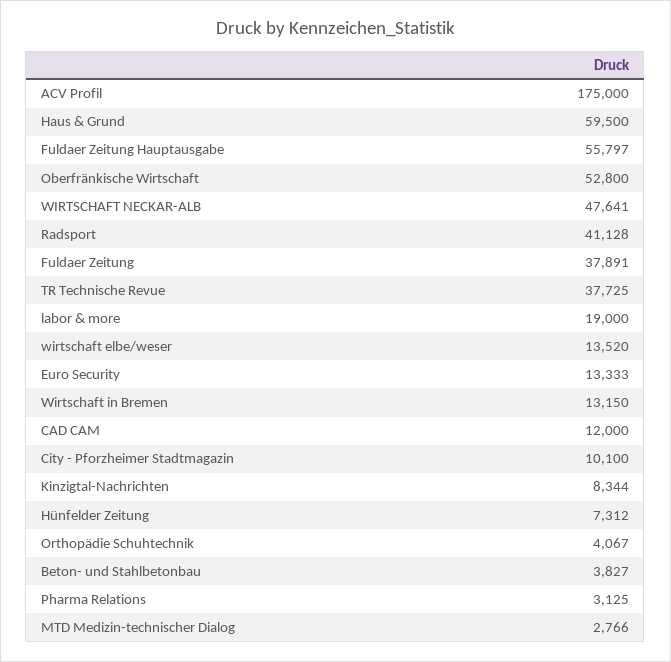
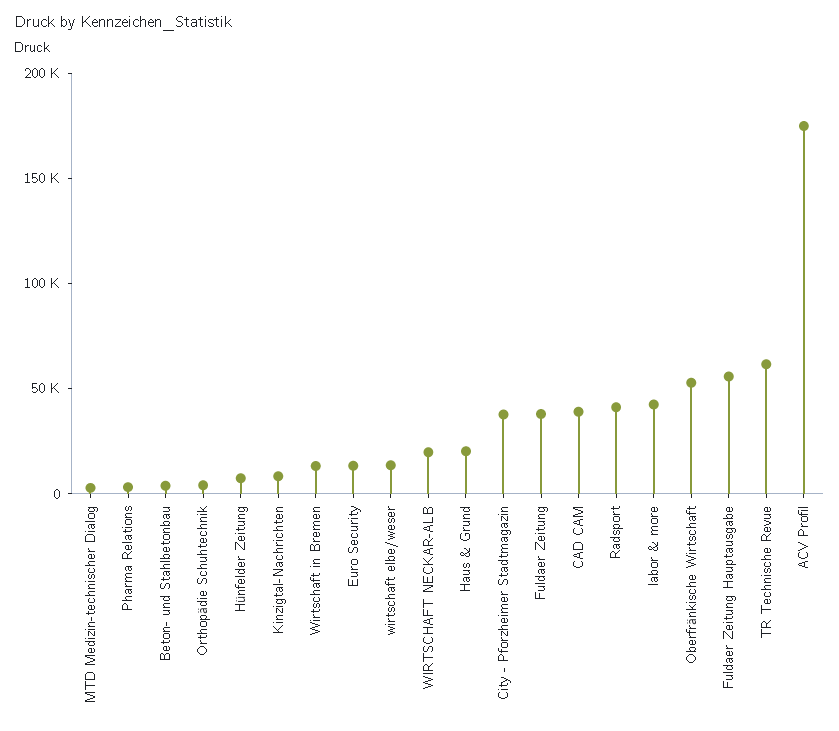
  {
    "ACV Profil": 175000,
-   "Haus & Grund": 59500,
+   "Haus & Grund": 20000,
    "Fuldaer Zeitung Hauptausgabe": 55797,
    "Oberfränkische Wirtschaft": 52800,
-   "WIRTSCHAFT NECKAR-ALB": 47641,
+   "WIRTSCHAFT NECKAR-ALB": 20000,
    "Radsport": 41128,
    "Fuldaer Zeitung": 37891,
-   "TR Technische Revue": 37725,
+   "TR Technische Revue": 60000,
-   "labor & more": 19000,
+   "labor & more": 40000,
    "wirtschaft elbe/weser": 13520,
    "Euro Security": 13333,
    "Wirtschaft in Bremen": 13150,
-   "CAD CAM": 12000,
+   "CAD CAM": 40000,
-   "City - Pforzheimer Stadtmagazin": 10100,
+   "City - Pforzheimer Stadtmagazin": 40000,
    "Kinzigtal-Nachrichten": 8344,
    "Hünfelder Zeitung": 7312,
    "Orthopädie Schuhtechnik": 4067,
    "Beton- und Stahlbetonbau": 3827,
    "Pharma Relations": 3125,
    "MTD Medizin-technischer Dialog": 2766
  }

